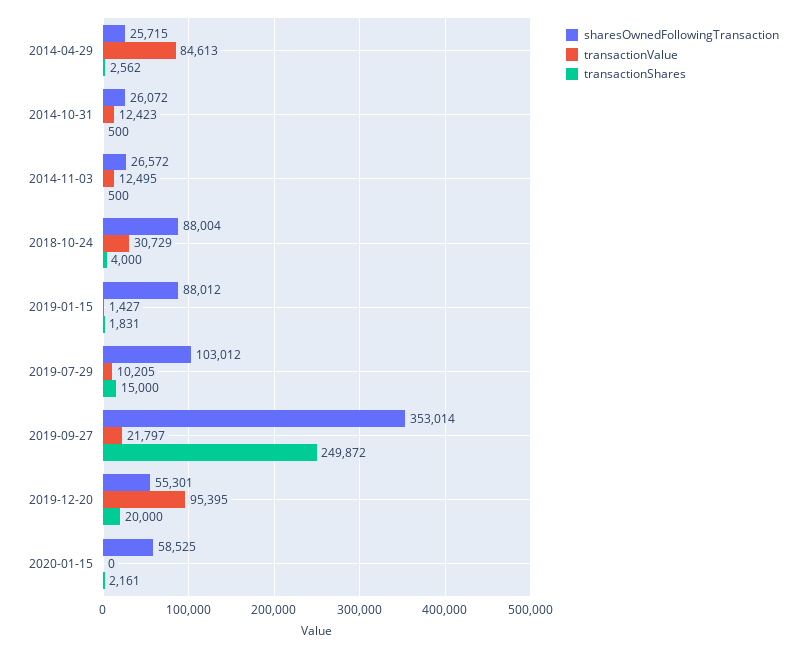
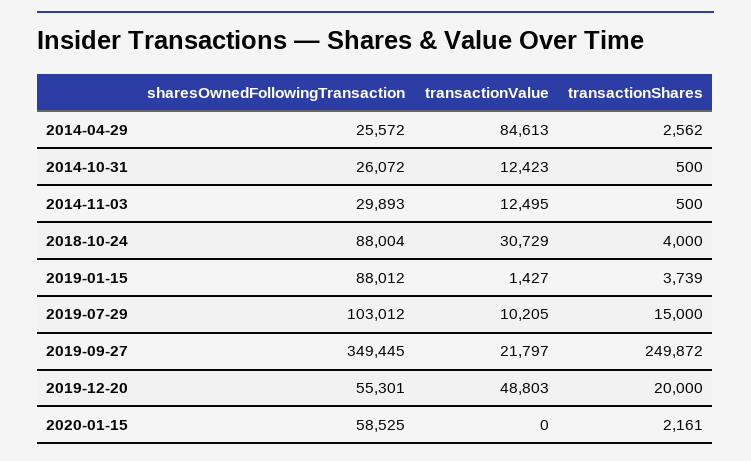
  {
    "sharesOwnedFollowingTransaction": {
-     "2014-04-29": 25715,
+     "2014-04-29": 25572,
      "2014-10-31": 26072,
-     "2014-11-03": 26572,
+     "2014-11-03": 29893,
      "2018-10-24": 88004,
      "2019-01-15": 88012,
      "2019-07-29": 103012,
-     "2019-09-27": 353014,
+     "2019-09-27": 349445,
      "2019-12-20": 55301,
      "2020-01-15": 58525
    },
    "transactionValue": {
      "2014-04-29": 84613,
      "2014-10-31": 12423,
      "2014-11-03": 12495,
      "2018-10-24": 30729,
      "2019-01-15": 1427,
      "2019-07-29": 10205,
      "2019-09-27": 21797,
-     "2019-12-20": 95395,
+     "2019-12-20": 48803,
      "2020-01-15": 0
    },
    "transactionShares": {
      "2014-04-29": 2562,
      "2014-10-31": 500,
      "2014-11-03": 500,
      "2018-10-24": 4000,
-     "2019-01-15": 1831,
+     "2019-01-15": 3739,
      "2019-07-29": 15000,
      "2019-09-27": 249872,
      "2019-12-20": 20000,
      "2020-01-15": 2161
    }
  }

